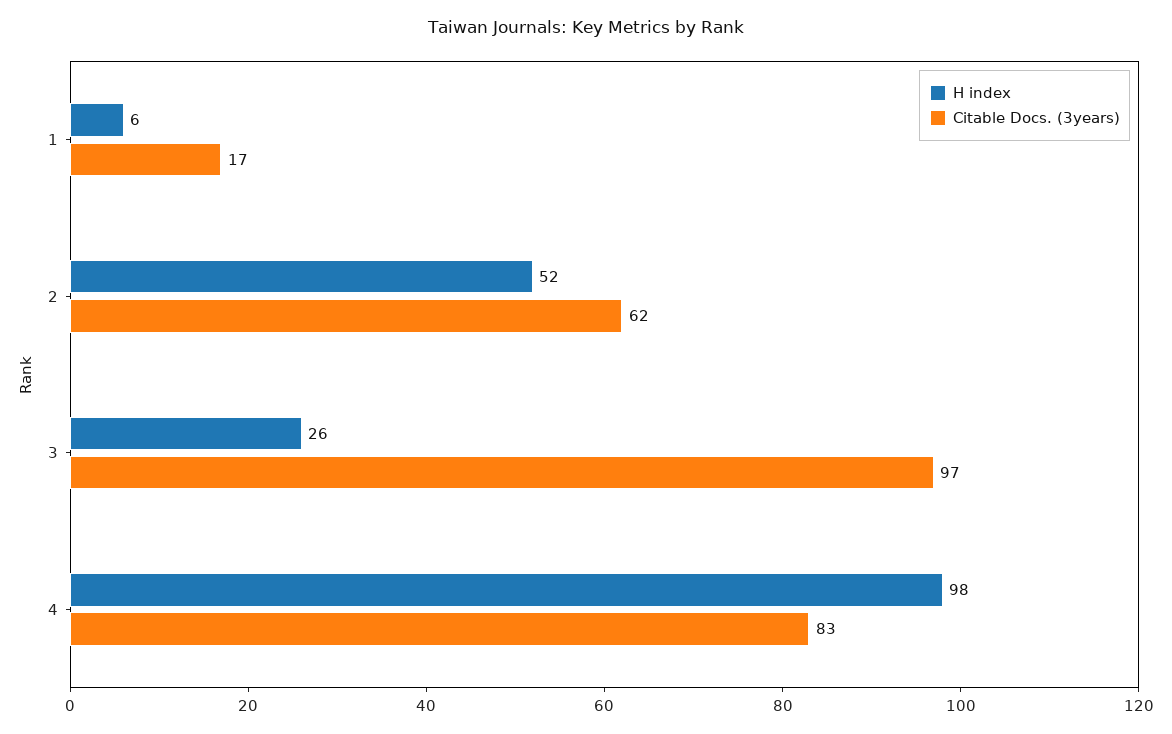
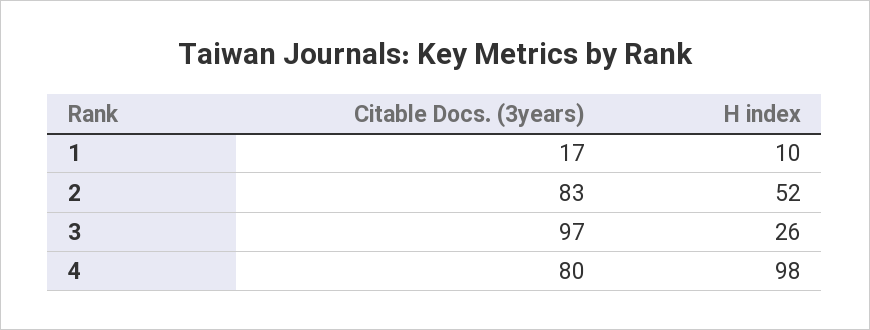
  {
    "H index": {
-     "1": 6,
+     "1": 10,
      "2": 52,
      "3": 26,
      "4": 98
    },
    "Citable Docs. (3years)": {
      "1": 17,
-     "2": 62,
+     "2": 83,
      "3": 97,
-     "4": 83
+     "4": 80
    }
  }

